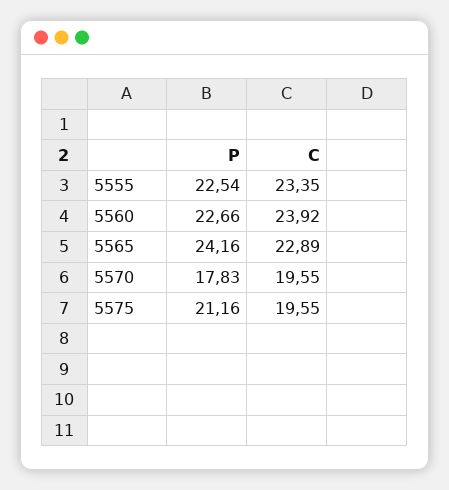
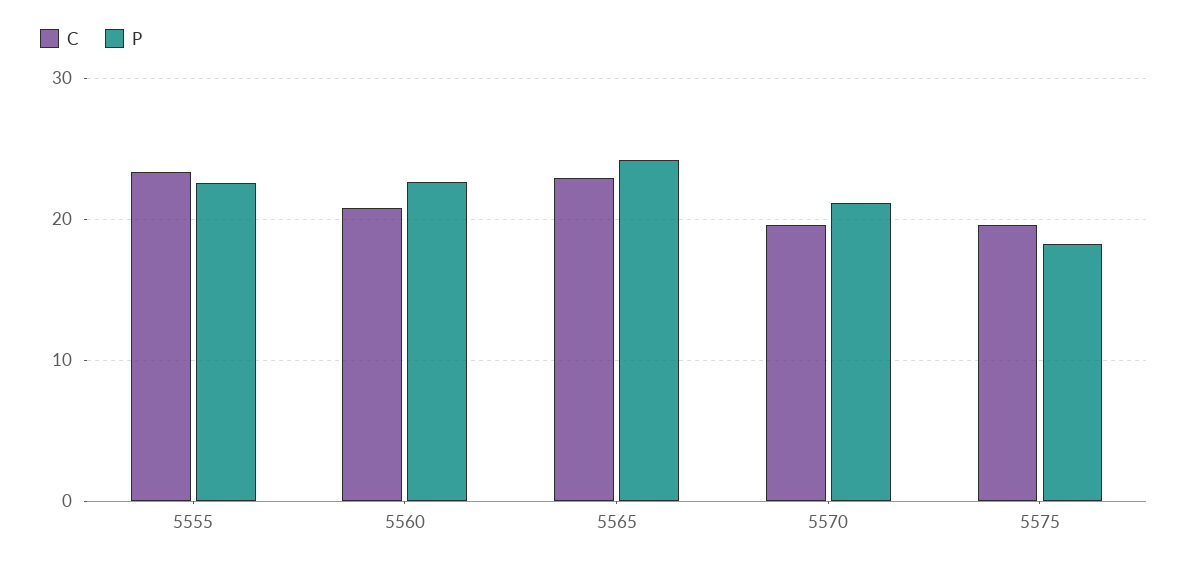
  {
    "P": {
      "5555": 22.54,
      "5560": 22.66,
      "5565": 24.16,
-     "5570": 17.83,
+     "5570": 21,
-     "5575": 21.16
+     "5575": 18
    },
    "C": {
      "5555": 23.35,
-     "5560": 23.92,
+     "5560": 21,
      "5565": 22.89,
      "5570": 19.55,
      "5575": 19.55
    }
  }

